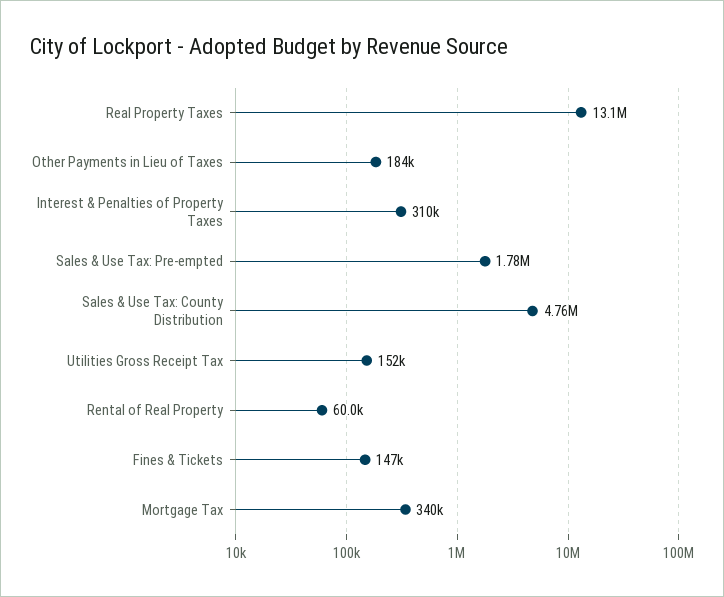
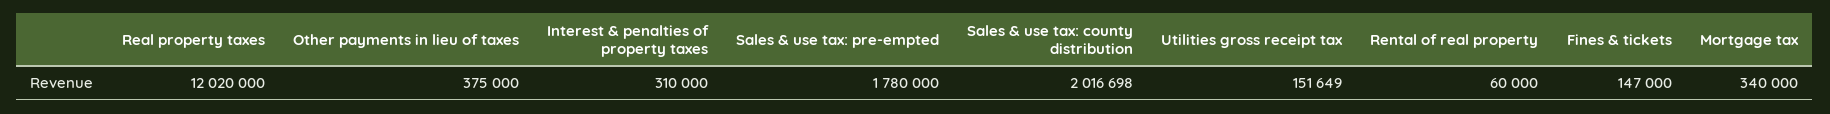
  {
-   "Real Property Taxes": 13100000,
+   "Real Property Taxes": 12020000,
-   "Other Payments in Lieu of Taxes": 184000,
+   "Other Payments in Lieu of Taxes": 375000,
    "Interest & Penalties of Property Taxes": 310000,
    "Sales & Use Tax: Pre-empted": 1780000,
-   "Sales & Use Tax: County Distribution": 4760000,
+   "Sales & Use Tax: County Distribution": 2016698,
    "Utilities Gross Receipt Tax": 151649,
    "Rental of Real Property": 60000,
    "Fines & Tickets": 147000,
    "Mortgage Tax": 340000
  }

